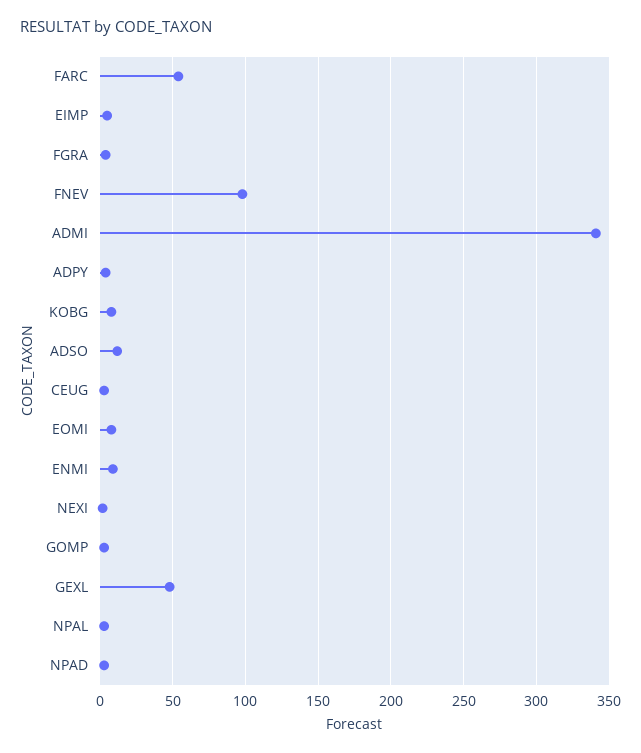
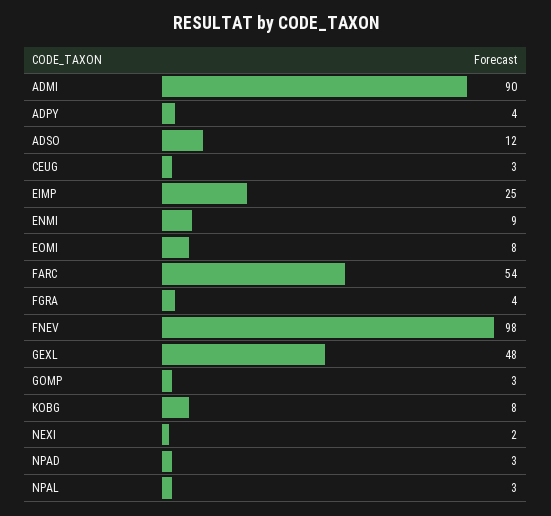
  {
    "FARC": 54,
-   "EIMP": 5,
+   "EIMP": 25,
    "FGRA": 4,
    "FNEV": 98,
-   "ADMI": 340,
+   "ADMI": 90,
    "ADPY": 4,
    "KOBG": 8,
    "ADSO": 12,
    "CEUG": 3,
    "EOMI": 8,
    "ENMI": 9,
    "NEXI": 2,
    "GOMP": 3,
    "GEXL": 48,
    "NPAL": 3,
    "NPAD": 3
  }

